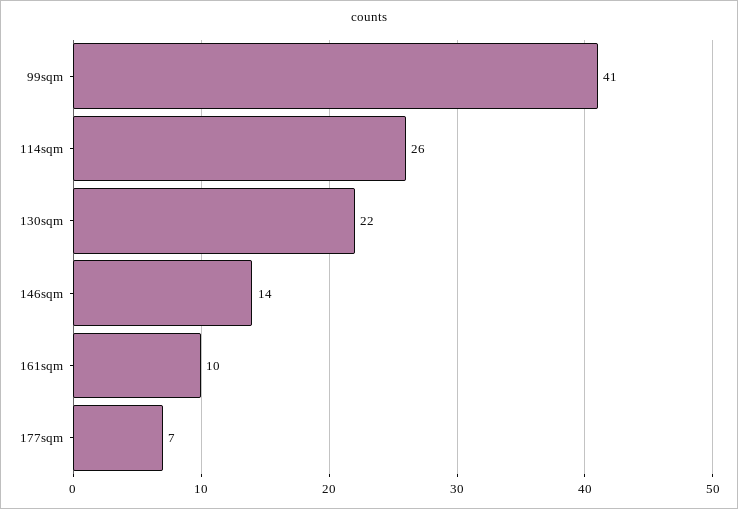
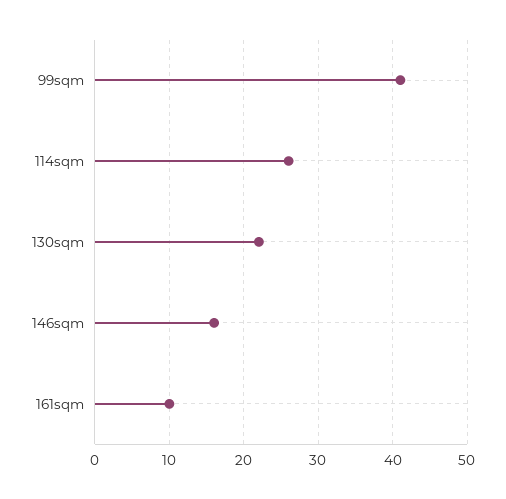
  {
    "99sqm": 41,
    "114sqm": 26,
    "130sqm": 22,
-   "146sqm": 14,
+   "146sqm": 16,
-   "161sqm": 10,
+   "161sqm": 10
-   "177sqm": 7
  }

